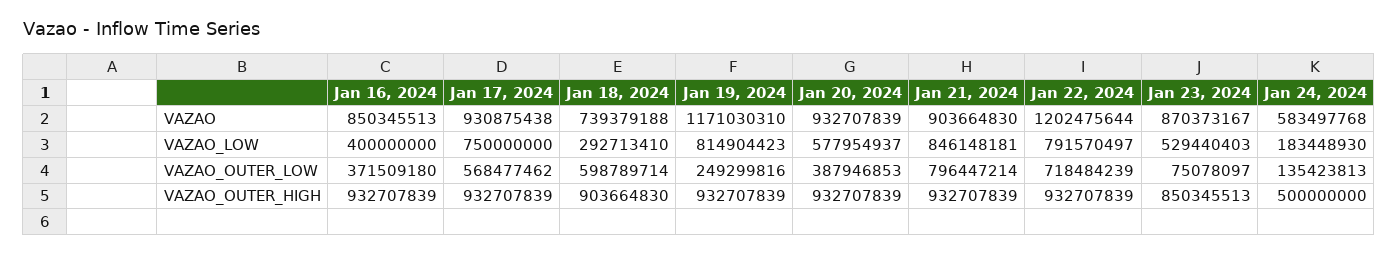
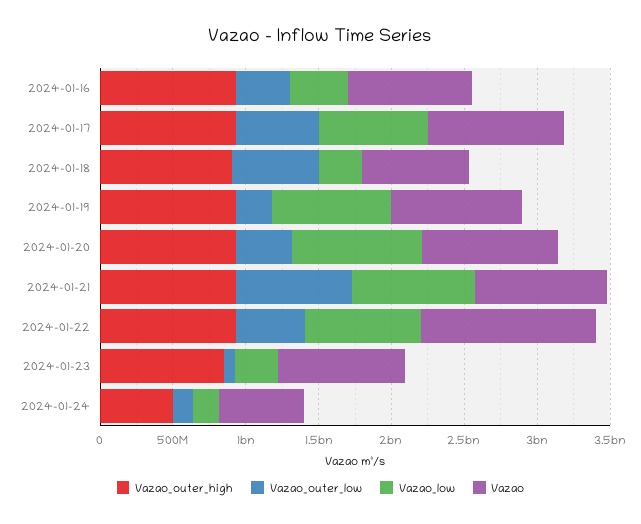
  {
    "VAZAO": {
      "Jan 16, 2024": 850345513,
      "Jan 17, 2024": 930875438,
      "Jan 18, 2024": 739379188,
-     "Jan 19, 2024": 1171030310,
+     "Jan 19, 2024": 900000000,
      "Jan 20, 2024": 932707839,
      "Jan 21, 2024": 903664830,
      "Jan 22, 2024": 1202475644,
      "Jan 23, 2024": 870373167,
      "Jan 24, 2024": 583497768
    },
    "VAZAO_LOW": {
      "Jan 16, 2024": 400000000,
      "Jan 17, 2024": 750000000,
      "Jan 18, 2024": 292713410,
      "Jan 19, 2024": 814904423,
-     "Jan 20, 2024": 577954937,
+     "Jan 20, 2024": 900000000,
      "Jan 21, 2024": 846148181,
      "Jan 22, 2024": 791570497,
-     "Jan 23, 2024": 529440403,
+     "Jan 23, 2024": 300000000,
      "Jan 24, 2024": 183448930
    },
    "VAZAO_OUTER_LOW": {
      "Jan 16, 2024": 371509180,
      "Jan 17, 2024": 568477462,
      "Jan 18, 2024": 598789714,
      "Jan 19, 2024": 249299816,
      "Jan 20, 2024": 387946853,
      "Jan 21, 2024": 796447214,
-     "Jan 22, 2024": 718484239,
+     "Jan 22, 2024": 500000000,
      "Jan 23, 2024": 75078097,
      "Jan 24, 2024": 135423813
    },
    "VAZAO_OUTER_HIGH": {
      "Jan 16, 2024": 932707839,
      "Jan 17, 2024": 932707839,
      "Jan 18, 2024": 903664830,
      "Jan 19, 2024": 932707839,
      "Jan 20, 2024": 932707839,
      "Jan 21, 2024": 932707839,
      "Jan 22, 2024": 932707839,
      "Jan 23, 2024": 850345513,
      "Jan 24, 2024": 500000000
    }
  }

